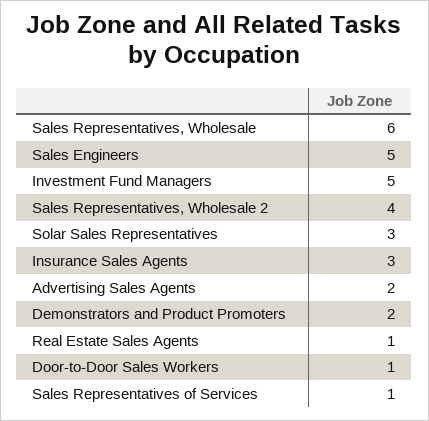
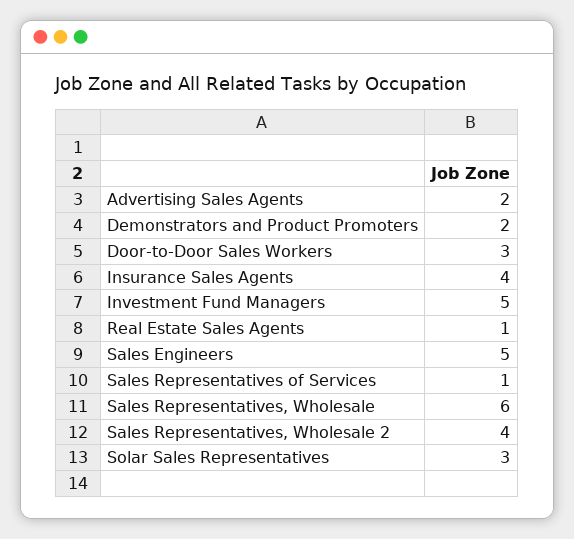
  {
    "Sales Representatives, Wholesale": 6,
    "Sales Engineers": 5,
    "Investment Fund Managers": 5,
    "Sales Representatives, Wholesale 2": 4,
    "Solar Sales Representatives": 3,
-   "Insurance Sales Agents": 3,
+   "Insurance Sales Agents": 4,
    "Advertising Sales Agents": 2,
    "Demonstrators and Product Promoters": 2,
    "Real Estate Sales Agents": 1,
-   "Door-to-Door Sales Workers": 1,
+   "Door-to-Door Sales Workers": 3,
    "Sales Representatives of Services": 1
  }

